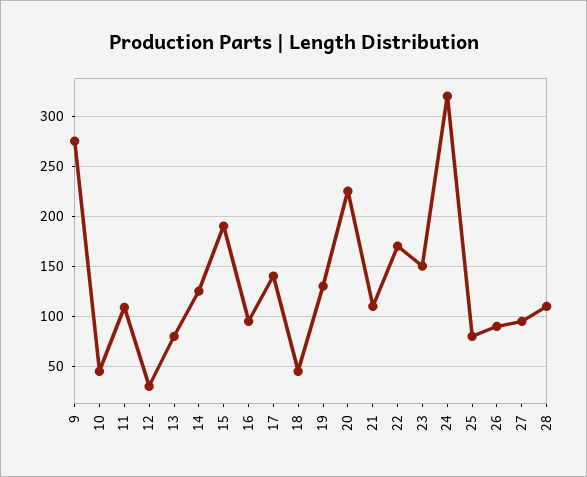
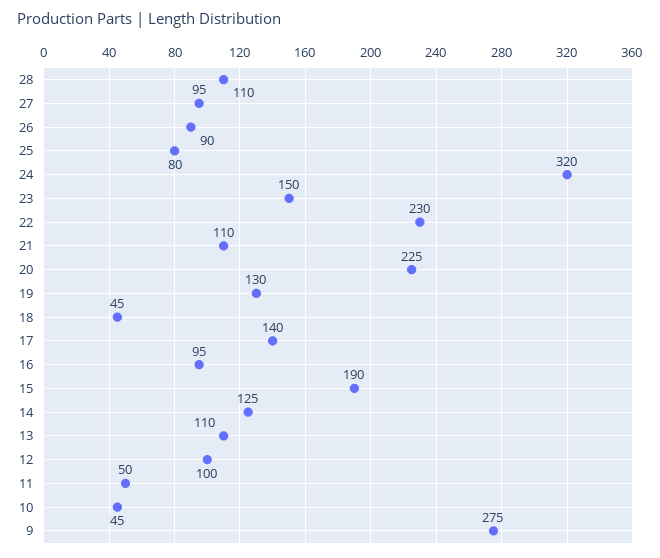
  {
    "9": 275,
    "10": 45,
-   "11": 110,
+   "11": 50,
-   "12": 30,
+   "12": 100,
-   "13": 80,
+   "13": 110,
    "14": 125,
    "15": 190,
    "16": 95,
    "17": 140,
    "18": 45,
    "19": 130,
    "20": 225,
    "21": 110,
-   "22": 170,
+   "22": 230,
    "23": 150,
    "24": 320,
    "25": 80,
    "26": 90,
    "27": 95,
    "28": 110
  }

